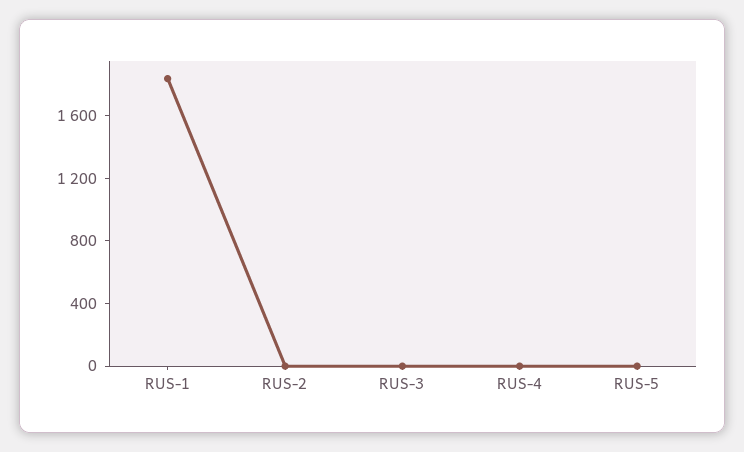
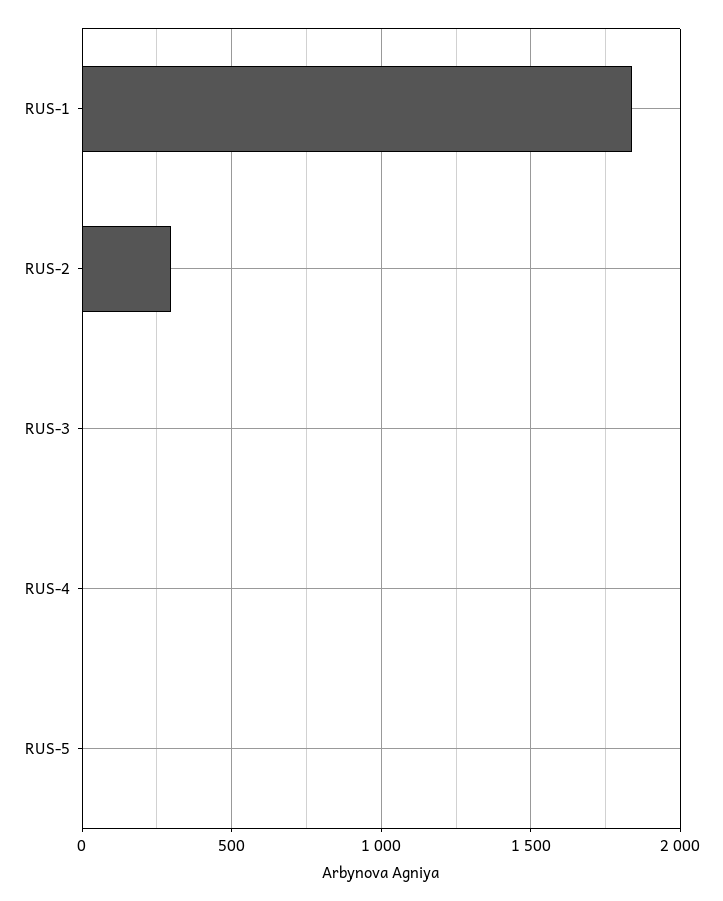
  {
    "RUS-1": 1850,
-   "RUS-2": 0,
+   "RUS-2": 300,
    "RUS-3": 0,
    "RUS-4": 0,
    "RUS-5": 0
  }

